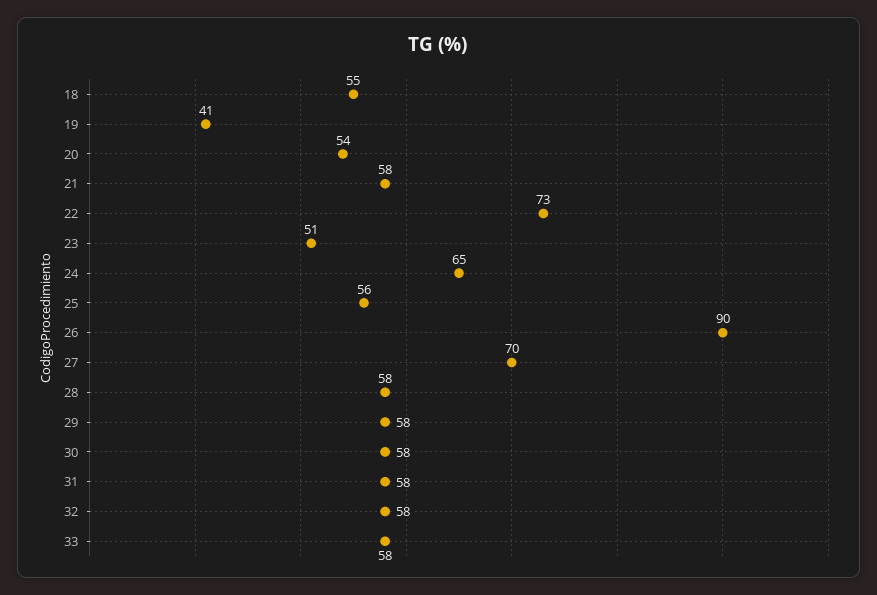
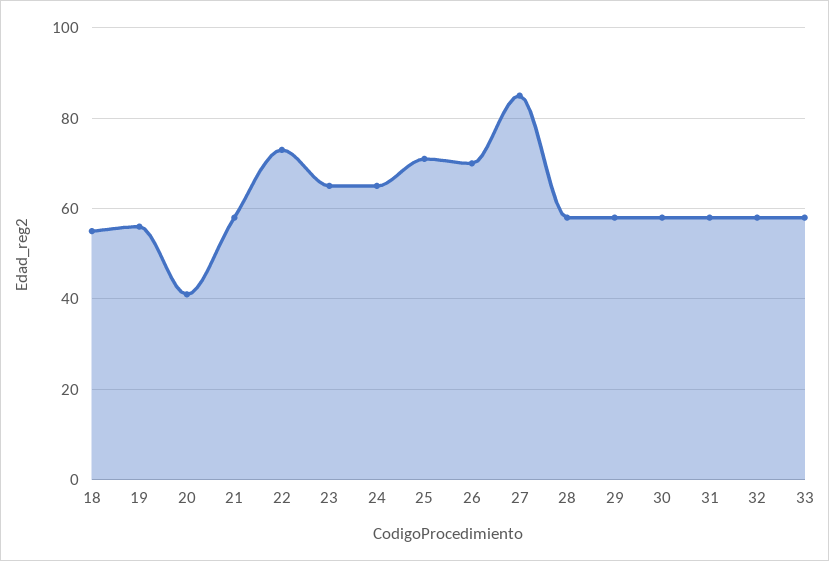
  {
    "18": 55,
-   "19": 41,
+   "19": 55,
-   "20": 54,
+   "20": 40,
    "21": 58,
    "22": 73,
-   "23": 51,
+   "23": 65,
    "24": 65,
-   "25": 56,
+   "25": 70,
-   "26": 90,
+   "26": 70,
-   "27": 70,
+   "27": 85,
    "28": 58,
    "29": 58,
    "30": 58,
    "31": 58,
    "32": 58,
    "33": 58
  }

